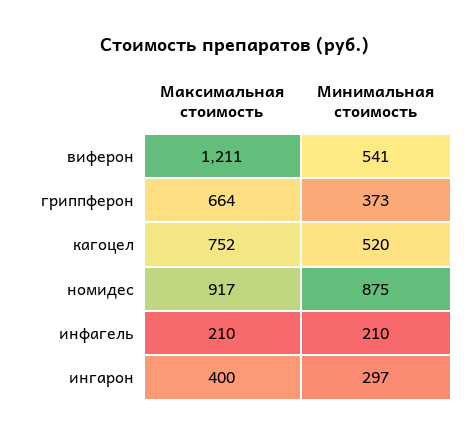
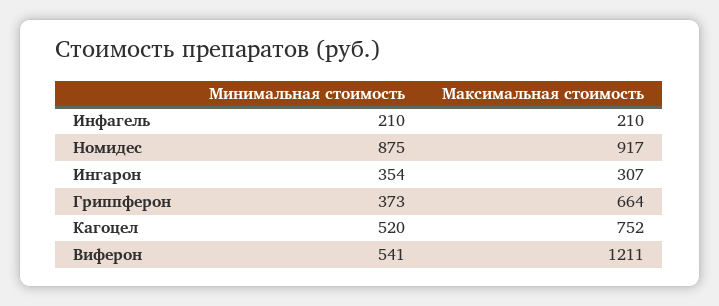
  {
    "Максимальная стоимость": {
      "виферон": 1211,
      "гриппферон": 664,
      "кагоцел": 752,
      "номидес": 917,
      "инфагель": 210,
-     "ингарон": 400
+     "ингарон": 307
    },
    "Минимальная стоимость": {
      "виферон": 541,
      "гриппферон": 373,
      "кагоцел": 520,
      "номидес": 875,
      "инфагель": 210,
-     "ингарон": 297
+     "ингарон": 354
    }
  }

